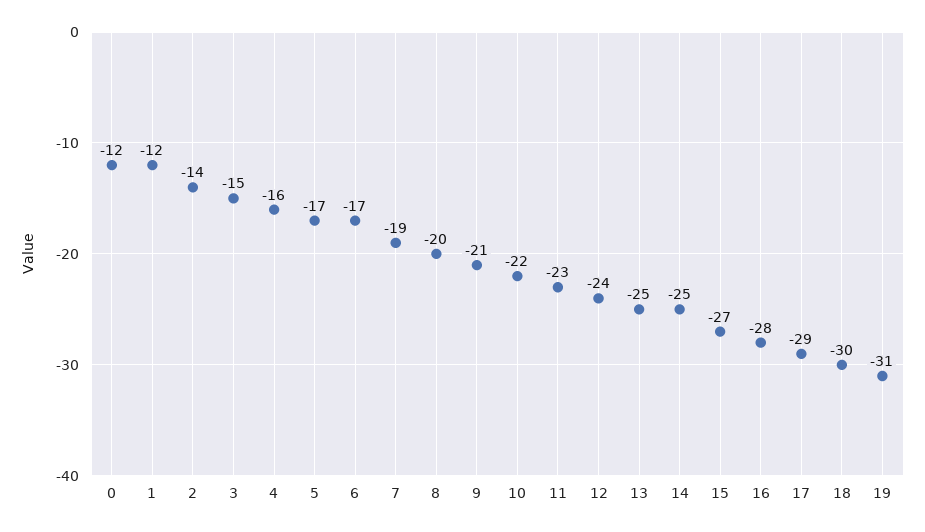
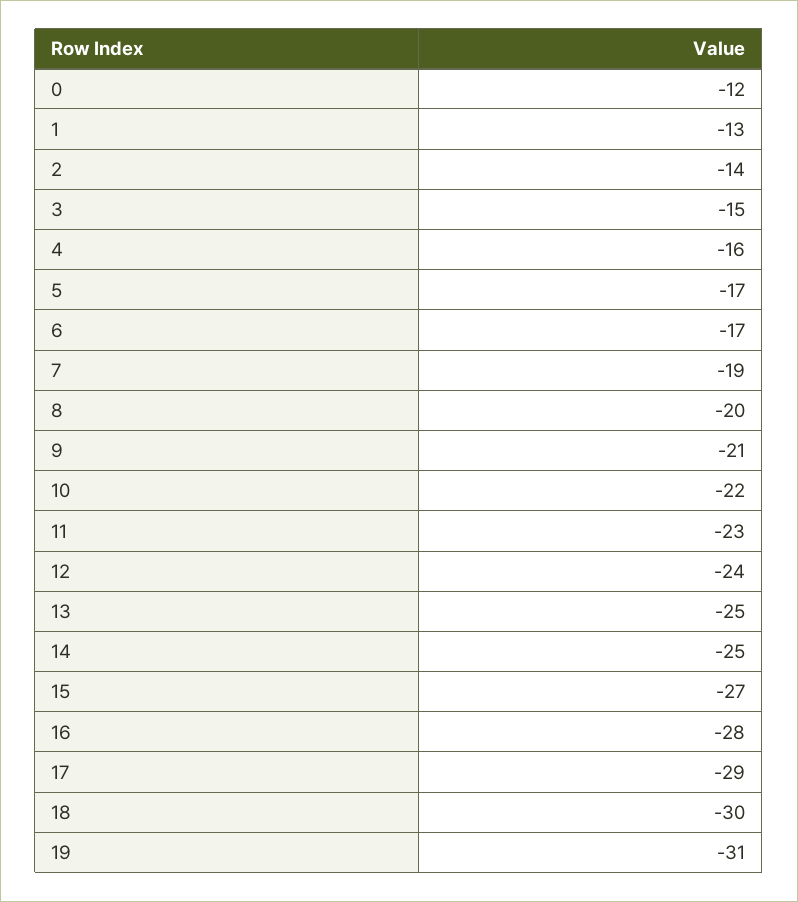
  {
    "0": -12,
-   "1": -12,
+   "1": -13,
    "2": -14,
    "3": -15,
    "4": -16,
    "5": -17,
    "6": -17,
    "7": -19,
    "8": -20,
    "9": -21,
    "10": -22,
    "11": -23,
    "12": -24,
    "13": -25,
    "14": -25,
    "15": -27,
    "16": -28,
    "17": -29,
    "18": -30,
    "19": -31
  }

